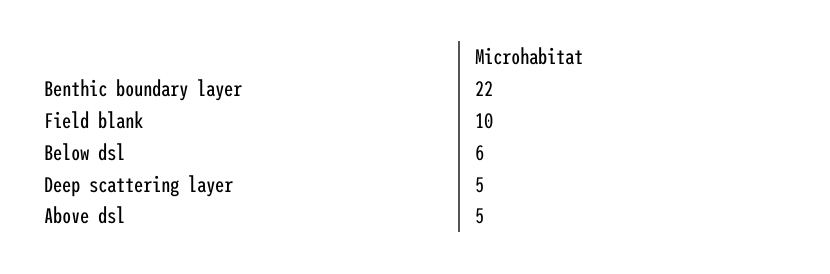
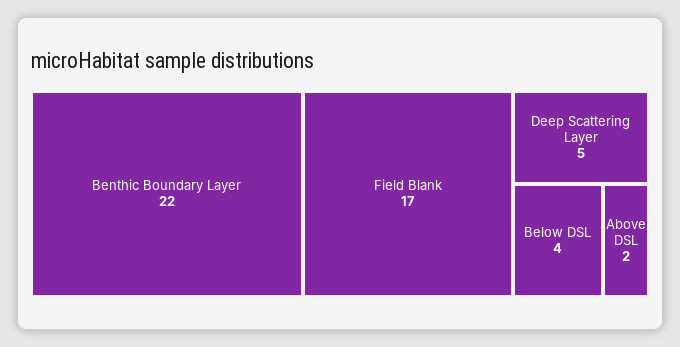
  {
    "Benthic boundary layer": 22,
-   "Field blank": 10,
+   "Field blank": 17,
-   "Below dsl": 6,
+   "Below dsl": 4,
    "Deep scattering layer": 5,
-   "Above dsl": 5
+   "Above dsl": 2
  }

